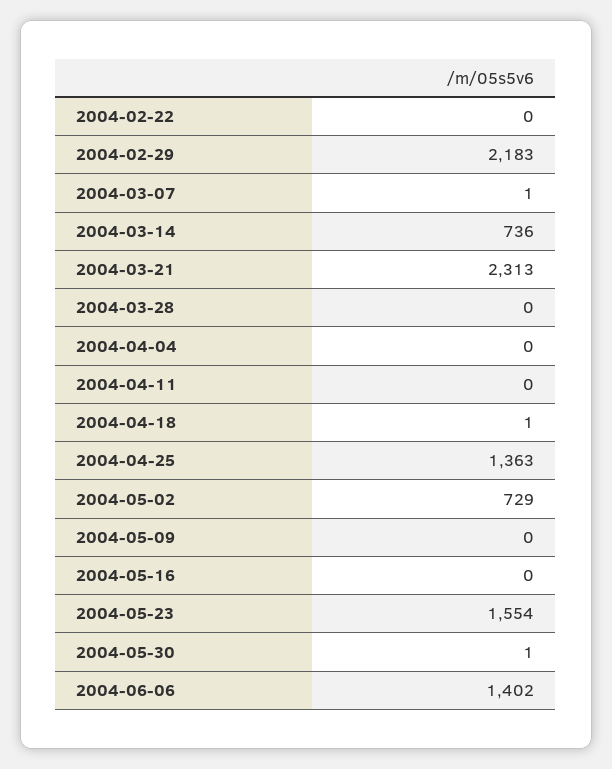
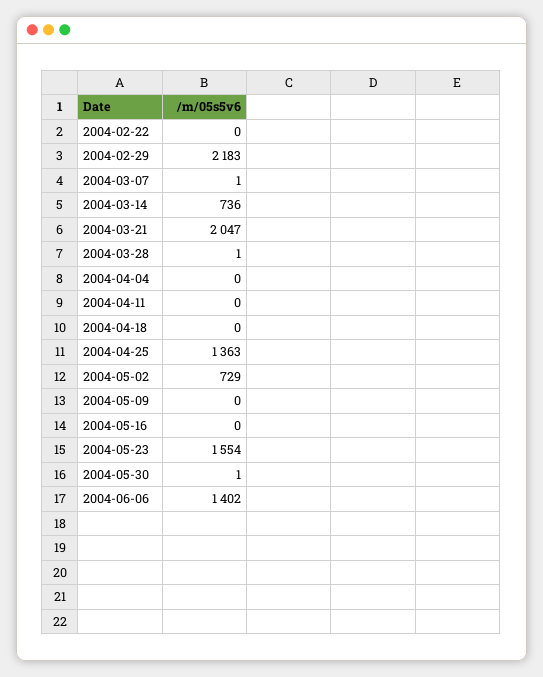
  {
    "2004-02-22": 0,
    "2004-02-29": 2183,
    "2004-03-07": 1,
    "2004-03-14": 736,
-   "2004-03-21": 2313,
+   "2004-03-21": 2047,
-   "2004-03-28": 0,
+   "2004-03-28": 1,
    "2004-04-04": 0,
    "2004-04-11": 0,
-   "2004-04-18": 1,
+   "2004-04-18": 0,
    "2004-04-25": 1363,
    "2004-05-02": 729,
    "2004-05-09": 0,
    "2004-05-16": 0,
    "2004-05-23": 1554,
    "2004-05-30": 1,
    "2004-06-06": 1402
  }

